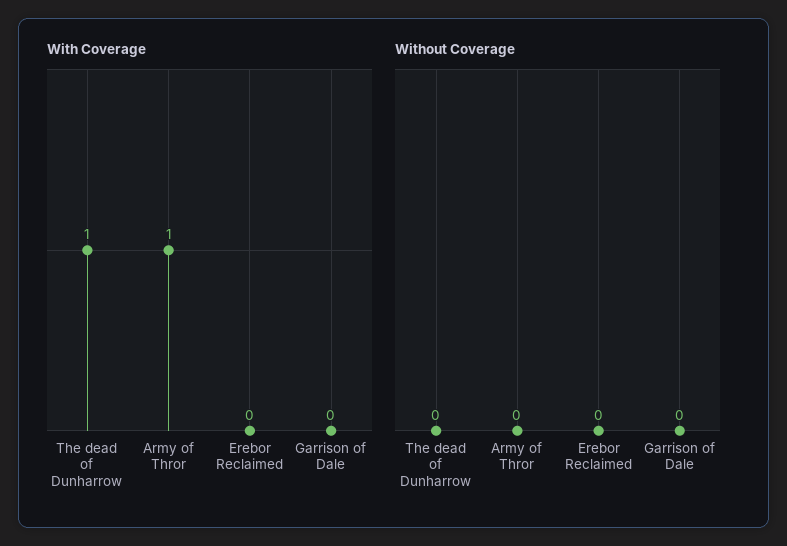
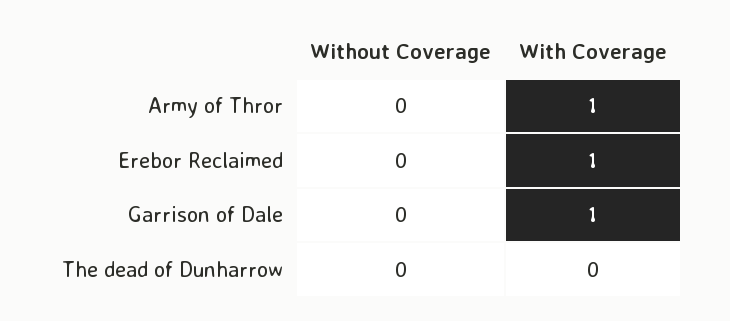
  {
    "With Coverage": {
-     "The dead of Dunharrow": 1,
+     "The dead of Dunharrow": 0,
      "Army of Thror": 1,
-     "Erebor Reclaimed": 0,
+     "Erebor Reclaimed": 1,
-     "Garrison of Dale": 0
+     "Garrison of Dale": 1
    },
    "Without Coverage": {
      "The dead of Dunharrow": 0,
      "Army of Thror": 0,
      "Erebor Reclaimed": 0,
      "Garrison of Dale": 0
    }
  }

